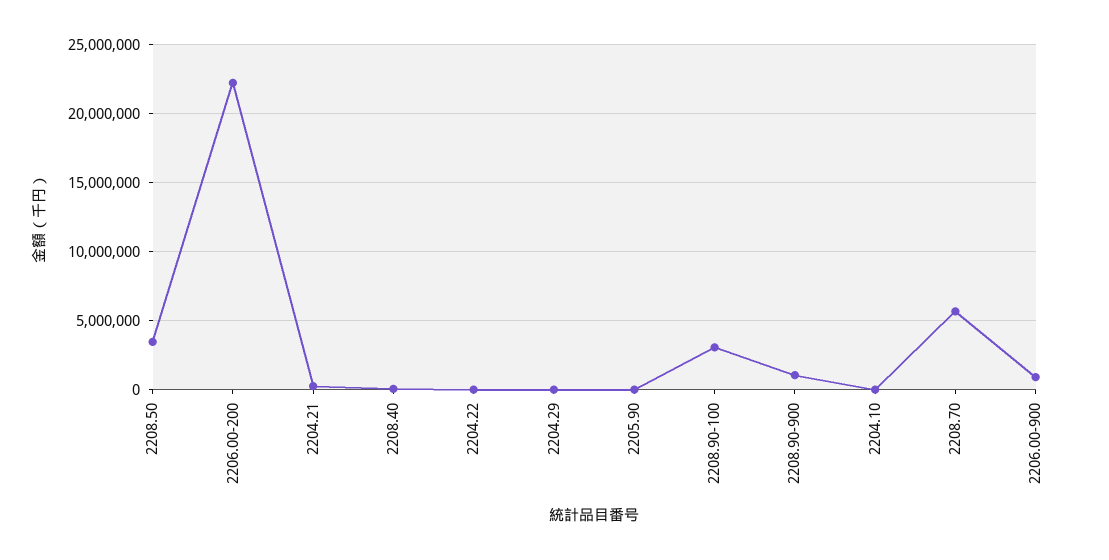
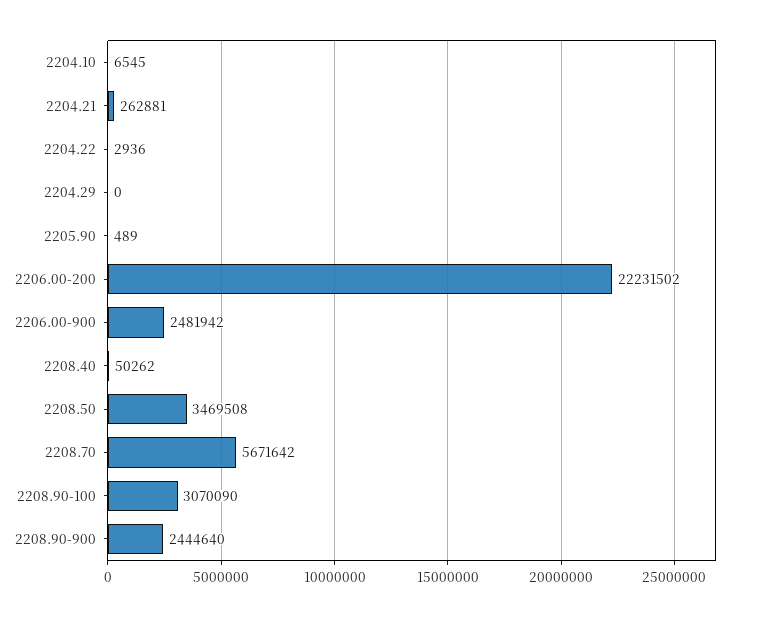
  {
    "2208.50": 3469508,
    "2206.00-200": 22231502,
    "2204.21": 262881,
    "2208.40": 50262,
    "2204.22": 2936,
    "2204.29": 0,
    "2205.90": 489,
    "2208.90-100": 3070090,
-   "2208.90-900": 1000000,
+   "2208.90-900": 2444640,
    "2204.10": 6545,
    "2208.70": 5671642,
-   "2206.00-900": 1000000
+   "2206.00-900": 2481942
  }

